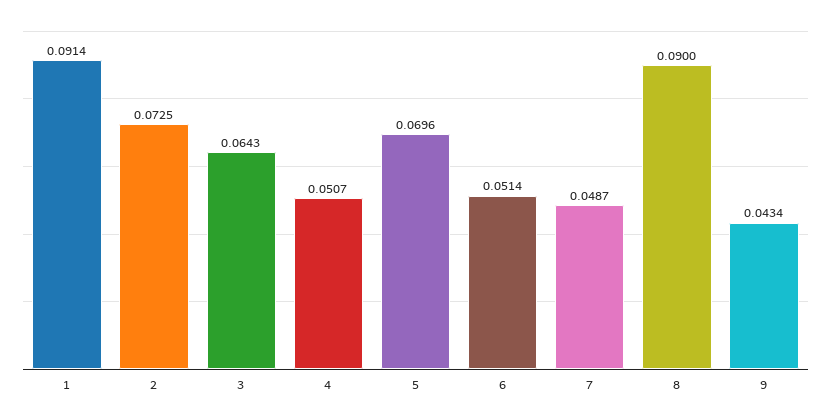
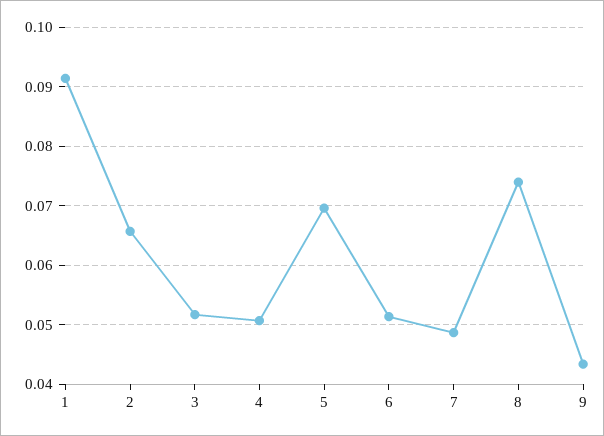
  {
    "1": 0.0914,
-   "2": 0.0725,
+   "2": 0.066,
-   "3": 0.0643,
+   "3": 0.052,
    "4": 0.0507,
    "5": 0.0696,
    "6": 0.0514,
    "7": 0.0487,
-   "8": 0.09,
+   "8": 0.074,
    "9": 0.0434
  }

